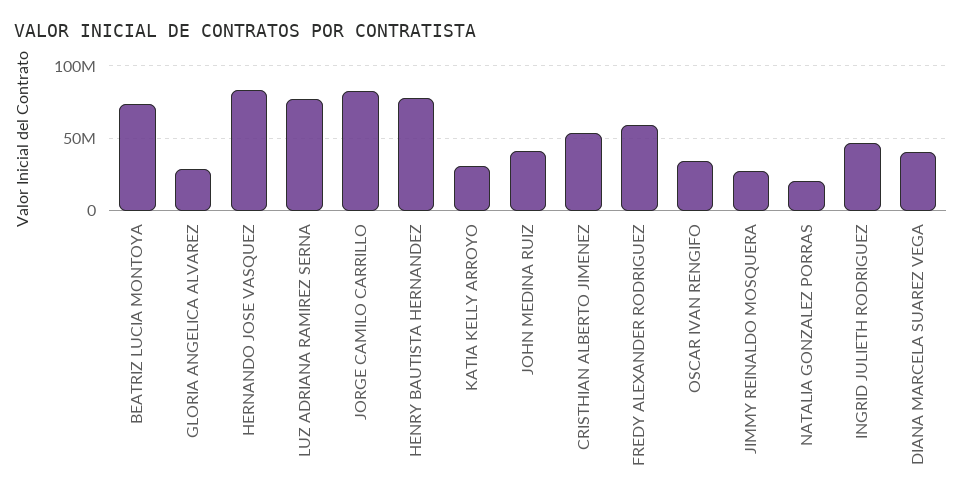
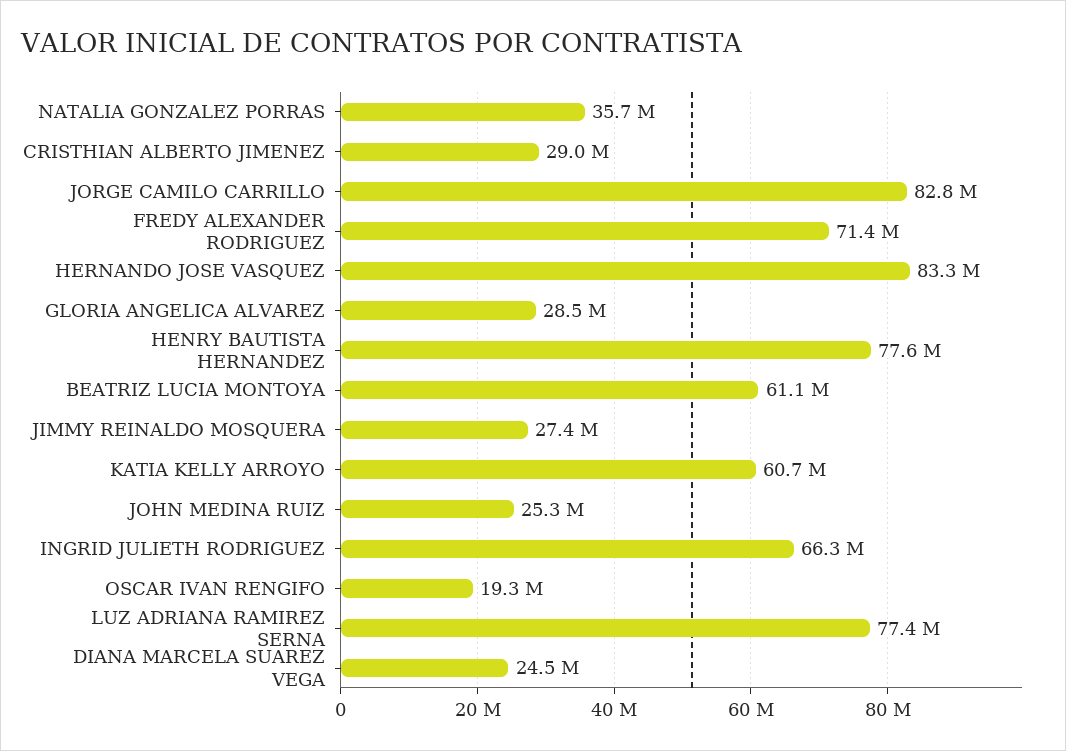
  {
-   "BEATRIZ LUCIA MONTOYA": 75000000,
+   "BEATRIZ LUCIA MONTOYA": 61100000,
    "GLORIA ANGELICA ALVAREZ": 28500000,
    "HERNANDO JOSE VASQUEZ": 83300000,
    "LUZ ADRIANA RAMIREZ SERNA": 77400000,
    "JORGE CAMILO CARRILLO": 82800000,
    "HENRY BAUTISTA HERNANDEZ": 77600000,
-   "KATIA KELLY ARROYO": 30000000,
+   "KATIA KELLY ARROYO": 60700000,
-   "JOHN MEDINA RUIZ": 40000000,
+   "JOHN MEDINA RUIZ": 25300000,
-   "CRISTHIAN ALBERTO JIMENEZ": 55000000,
+   "CRISTHIAN ALBERTO JIMENEZ": 29000000,
-   "FREDY ALEXANDER RODRIGUEZ": 60000000,
+   "FREDY ALEXANDER RODRIGUEZ": 71400000,
-   "OSCAR IVAN RENGIFO": 35000000,
+   "OSCAR IVAN RENGIFO": 19300000,
    "JIMMY REINALDO MOSQUERA": 27400000,
-   "NATALIA GONZALEZ PORRAS": 20000000,
+   "NATALIA GONZALEZ PORRAS": 35700000,
-   "INGRID JULIETH RODRIGUEZ": 45000000,
+   "INGRID JULIETH RODRIGUEZ": 66300000,
-   "DIANA MARCELA SUAREZ VEGA": 40000000
+   "DIANA MARCELA SUAREZ VEGA": 24500000
  }

